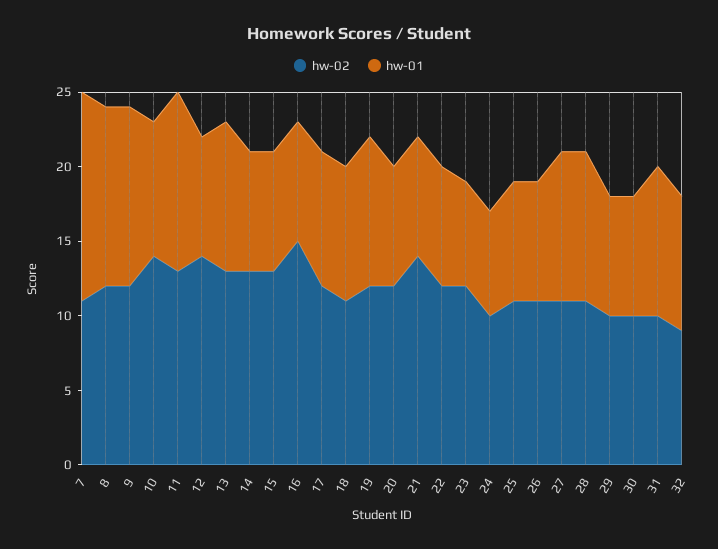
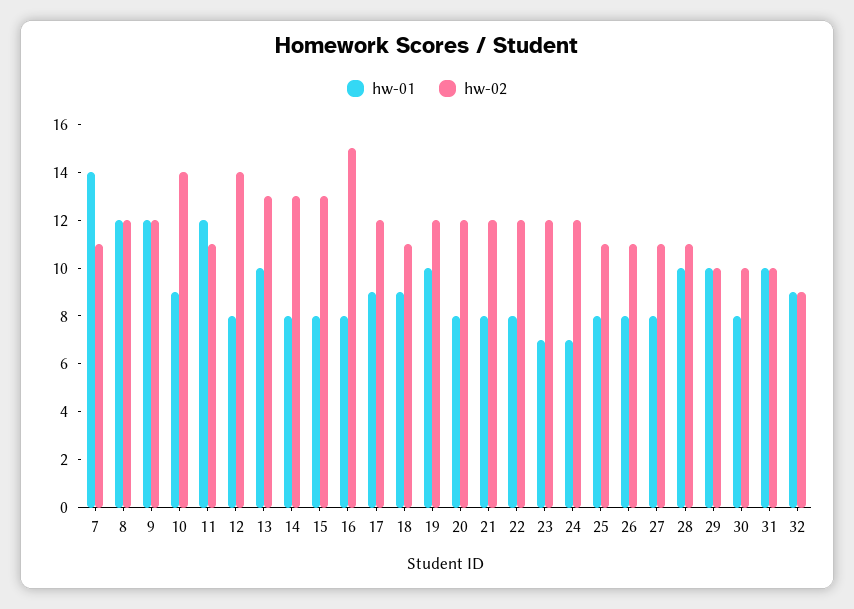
  {
    "hw-02": {
      "7": 11,
      "8": 12,
      "9": 12,
      "10": 14,
-     "11": 13,
+     "11": 11,
      "12": 14,
      "13": 13,
      "14": 13,
      "15": 13,
      "16": 15,
      "17": 12,
      "18": 11,
      "19": 12,
      "20": 12,
-     "21": 14,
+     "21": 12,
      "22": 12,
      "23": 12,
-     "24": 10,
+     "24": 12,
      "25": 11,
      "26": 11,
      "27": 11,
      "28": 11,
      "29": 10,
      "30": 10,
      "31": 10,
      "32": 9
    },
    "hw-01": {
      "7": 14,
      "8": 12,
      "9": 12,
      "10": 9,
      "11": 12,
      "12": 8,
      "13": 10,
      "14": 8,
      "15": 8,
      "16": 8,
      "17": 9,
      "18": 9,
      "19": 10,
      "20": 8,
      "21": 8,
      "22": 8,
      "23": 7,
      "24": 7,
      "25": 8,
      "26": 8,
-     "27": 10,
+     "27": 8,
      "28": 10,
-     "29": 8,
+     "29": 10,
      "30": 8,
      "31": 10,
      "32": 9
    }
  }

